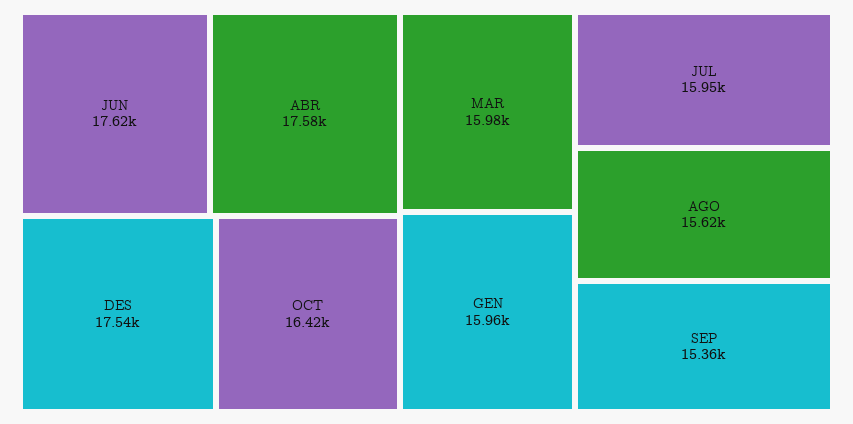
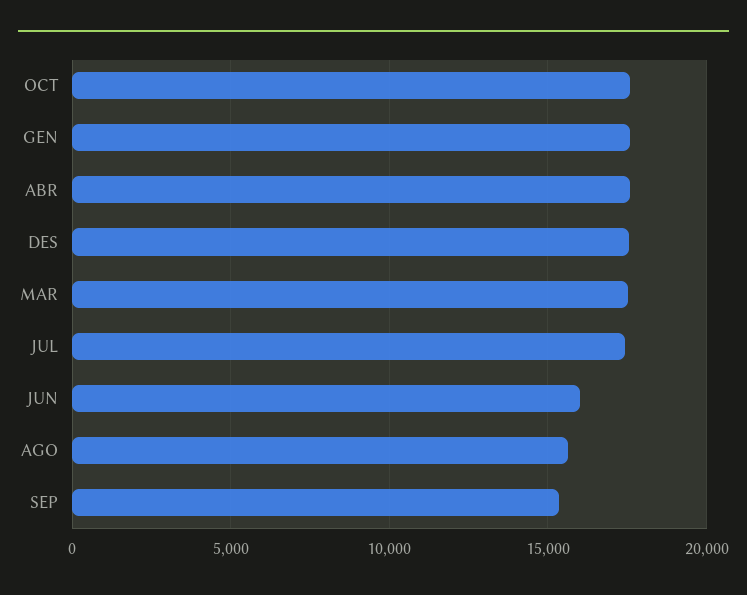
  {
-   "JUN": 17620,
+   "JUN": 16000,
    "ABR": 17580,
    "DES": 17540,
-   "OCT": 16420,
+   "OCT": 17500,
-   "MAR": 15980,
+   "MAR": 17500,
-   "GEN": 15960,
+   "GEN": 17500,
-   "JUL": 15950,
+   "JUL": 17500,
    "AGO": 15620,
    "SEP": 15360
  }

